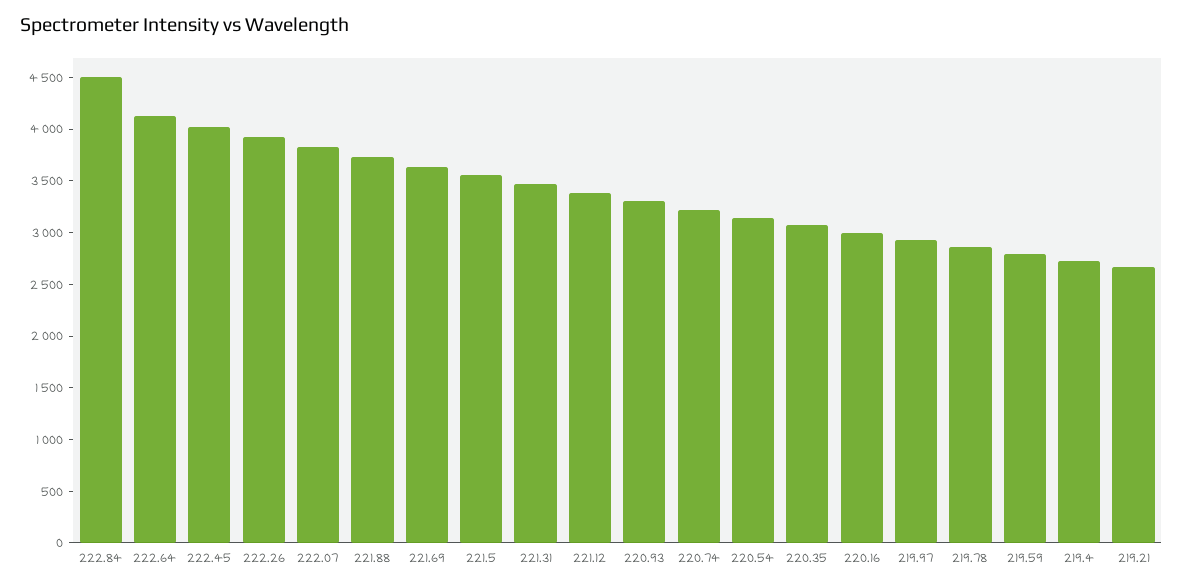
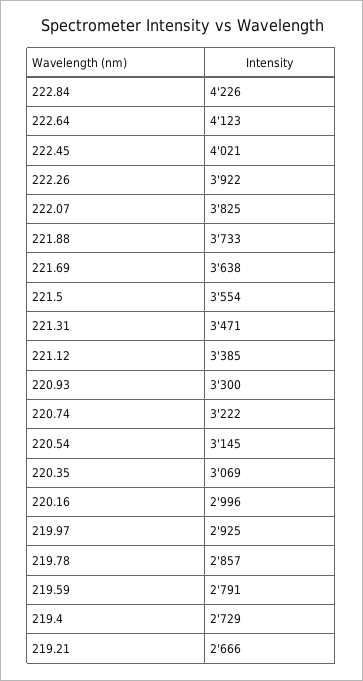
  {
-   "222.84": 4500,
+   "222.84": 4226,
    "222.64": 4123,
    "222.45": 4021,
    "222.26": 3922,
    "222.07": 3825,
    "221.88": 3733,
    "221.69": 3638,
    "221.5": 3554,
    "221.31": 3471,
    "221.12": 3385,
    "220.93": 3300,
    "220.74": 3222,
    "220.54": 3145,
    "220.35": 3069,
    "220.16": 2996,
    "219.97": 2925,
    "219.78": 2857,
    "219.59": 2791,
    "219.4": 2729,
    "219.21": 2666
  }

